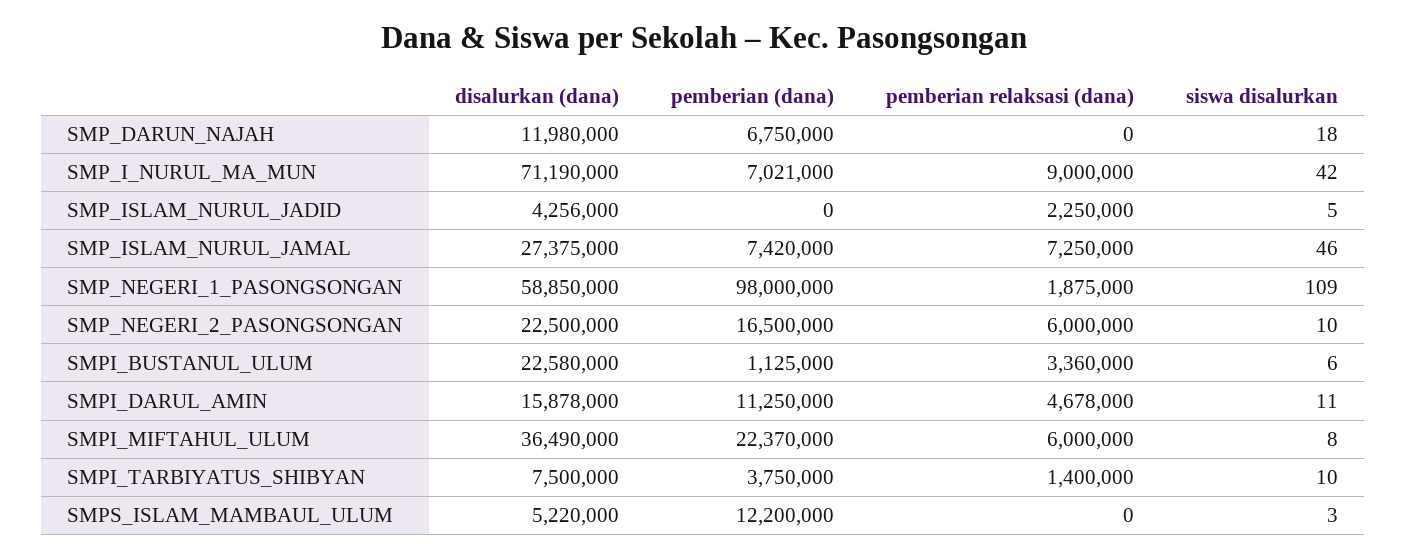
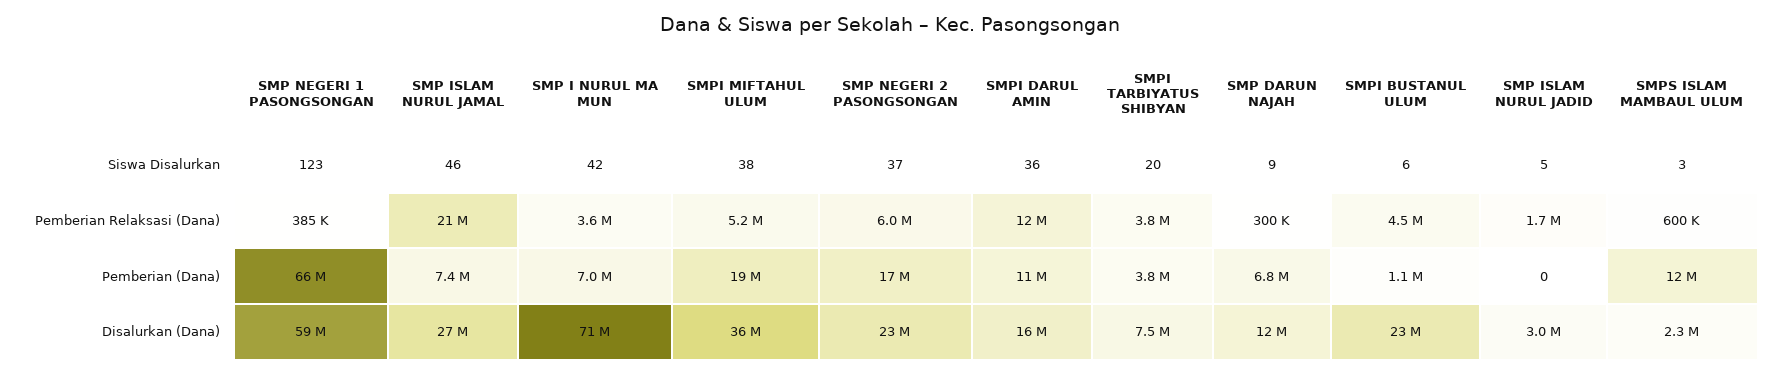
  {
    "disalurkan (dana)": {
      "SMP_DARUN_NAJAH": 11980000,
      "SMP_I_NURUL_MA_MUN": 71190000,
-     "SMP_ISLAM_NURUL_JADID": 4256000,
+     "SMP_ISLAM_NURUL_JADID": 3000000,
      "SMP_ISLAM_NURUL_JAMAL": 27375000,
      "SMP_NEGERI_1_PASONGSONGAN": 58850000,
      "SMP_NEGERI_2_PASONGSONGAN": 22500000,
      "SMPI_BUSTANUL_ULUM": 22580000,
      "SMPI_DARUL_AMIN": 15878000,
      "SMPI_MIFTAHUL_ULUM": 36490000,
      "SMPI_TARBIYATUS_SHIBYAN": 7500000,
-     "SMPS_ISLAM_MAMBAUL_ULUM": 5220000
+     "SMPS_ISLAM_MAMBAUL_ULUM": 2300000
    },
    "pemberian (dana)": {
      "SMP_DARUN_NAJAH": 6750000,
      "SMP_I_NURUL_MA_MUN": 7021000,
      "SMP_ISLAM_NURUL_JADID": 0,
      "SMP_ISLAM_NURUL_JAMAL": 7420000,
-     "SMP_NEGERI_1_PASONGSONGAN": 98000000,
+     "SMP_NEGERI_1_PASONGSONGAN": 66000000,
      "SMP_NEGERI_2_PASONGSONGAN": 16500000,
      "SMPI_BUSTANUL_ULUM": 1125000,
      "SMPI_DARUL_AMIN": 11250000,
-     "SMPI_MIFTAHUL_ULUM": 22370000,
+     "SMPI_MIFTAHUL_ULUM": 19000000,
      "SMPI_TARBIYATUS_SHIBYAN": 3750000,
      "SMPS_ISLAM_MAMBAUL_ULUM": 12200000
    },
    "pemberian relaksasi (dana)": {
-     "SMP_DARUN_NAJAH": 0,
+     "SMP_DARUN_NAJAH": 300000,
-     "SMP_I_NURUL_MA_MUN": 9000000,
+     "SMP_I_NURUL_MA_MUN": 3600000,
-     "SMP_ISLAM_NURUL_JADID": 2250000,
+     "SMP_ISLAM_NURUL_JADID": 1700000,
-     "SMP_ISLAM_NURUL_JAMAL": 7250000,
+     "SMP_ISLAM_NURUL_JAMAL": 21000000,
-     "SMP_NEGERI_1_PASONGSONGAN": 1875000,
+     "SMP_NEGERI_1_PASONGSONGAN": 385000,
      "SMP_NEGERI_2_PASONGSONGAN": 6000000,
-     "SMPI_BUSTANUL_ULUM": 3360000,
+     "SMPI_BUSTANUL_ULUM": 4500000,
-     "SMPI_DARUL_AMIN": 4678000,
+     "SMPI_DARUL_AMIN": 12000000,
-     "SMPI_MIFTAHUL_ULUM": 6000000,
+     "SMPI_MIFTAHUL_ULUM": 5200000,
-     "SMPI_TARBIYATUS_SHIBYAN": 1400000,
+     "SMPI_TARBIYATUS_SHIBYAN": 3800000,
-     "SMPS_ISLAM_MAMBAUL_ULUM": 0
+     "SMPS_ISLAM_MAMBAUL_ULUM": 600000
    },
    "siswa disalurkan": {
-     "SMP_DARUN_NAJAH": 18,
+     "SMP_DARUN_NAJAH": 9,
      "SMP_I_NURUL_MA_MUN": 42,
      "SMP_ISLAM_NURUL_JADID": 5,
      "SMP_ISLAM_NURUL_JAMAL": 46,
-     "SMP_NEGERI_1_PASONGSONGAN": 109,
+     "SMP_NEGERI_1_PASONGSONGAN": 123,
-     "SMP_NEGERI_2_PASONGSONGAN": 10,
+     "SMP_NEGERI_2_PASONGSONGAN": 37,
      "SMPI_BUSTANUL_ULUM": 6,
-     "SMPI_DARUL_AMIN": 11,
+     "SMPI_DARUL_AMIN": 36,
-     "SMPI_MIFTAHUL_ULUM": 8,
+     "SMPI_MIFTAHUL_ULUM": 38,
-     "SMPI_TARBIYATUS_SHIBYAN": 10,
+     "SMPI_TARBIYATUS_SHIBYAN": 20,
      "SMPS_ISLAM_MAMBAUL_ULUM": 3
    }
  }

